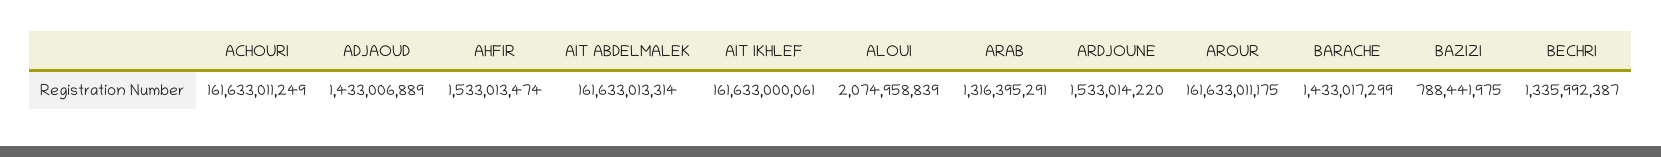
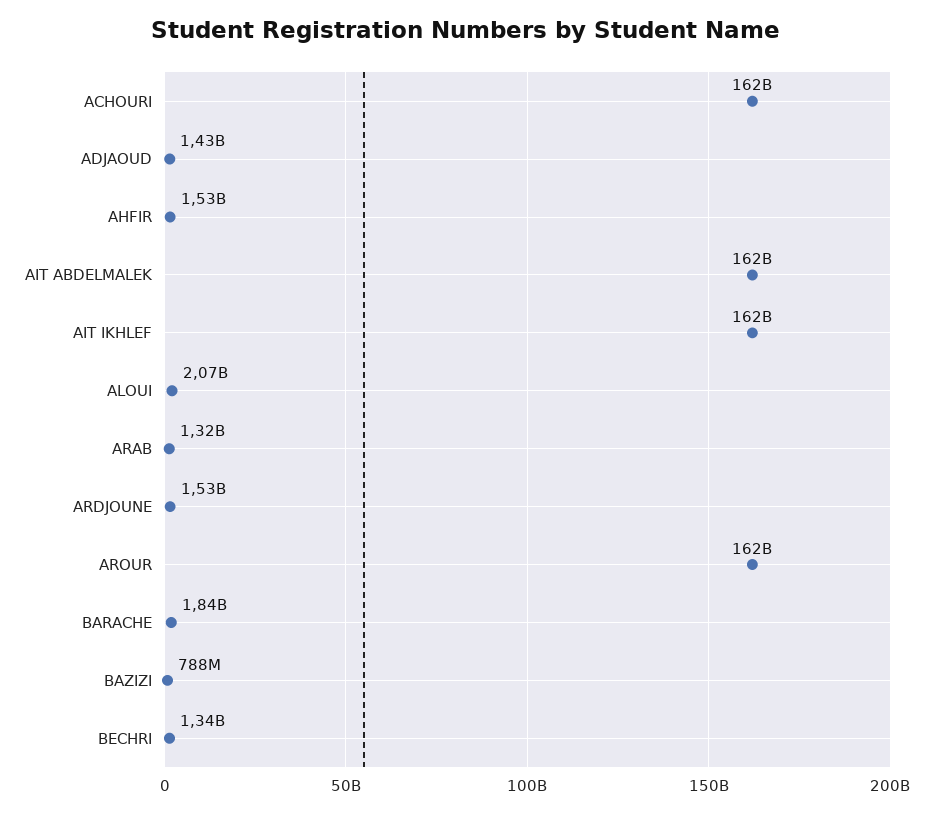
  {
    "ACHOURI": 161633011249,
    "ADJAOUD": 1433006889,
    "AHFIR": 1533013474,
    "AIT ABDELMALEK": 161633013314,
    "AIT IKHLEF": 161633000061,
    "ALOUI": 2074958839,
    "ARAB": 1316395291,
    "ARDJOUNE": 1533014220,
    "AROUR": 161633011175,
-   "BARACHE": 1433017299,
+   "BARACHE": 1840000000,
    "BAZIZI": 788441975,
    "BECHRI": 1335992387
  }

